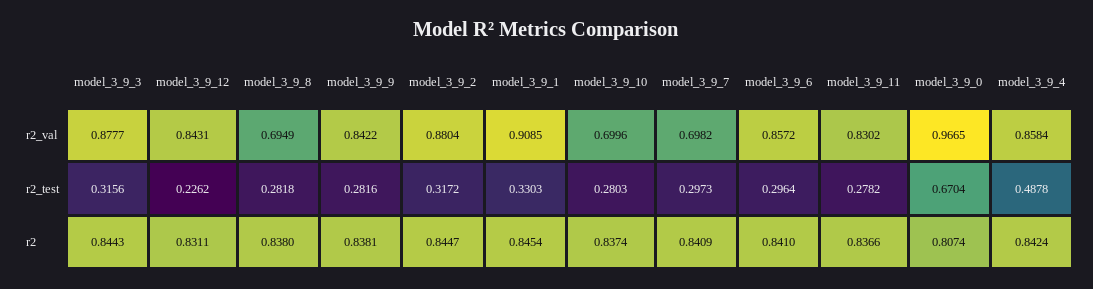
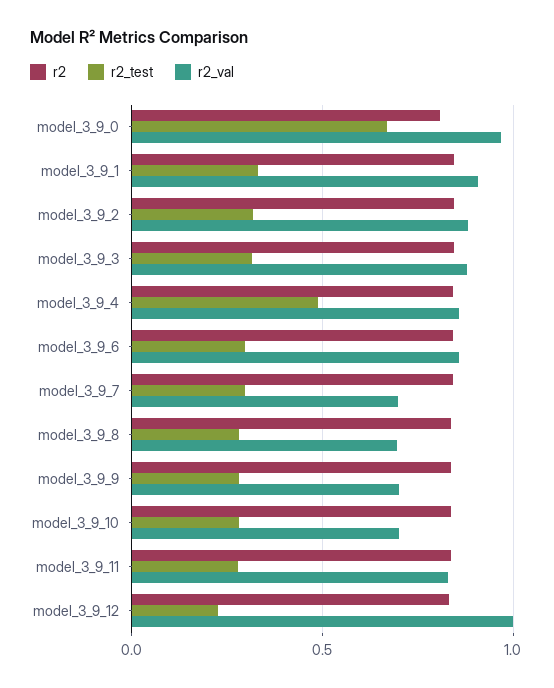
  {
    "r2_val": {
      "model_3_9_3": 0.8777,
-     "model_3_9_12": 0.8431,
+     "model_3_9_12": 1,
      "model_3_9_8": 0.6949,
-     "model_3_9_9": 0.8422,
+     "model_3_9_9": 0.7,
      "model_3_9_2": 0.8804,
      "model_3_9_1": 0.9085,
      "model_3_9_10": 0.6996,
      "model_3_9_7": 0.6982,
      "model_3_9_6": 0.8572,
      "model_3_9_11": 0.8302,
      "model_3_9_0": 0.9665,
      "model_3_9_4": 0.8584
    },
    "r2_test": {
      "model_3_9_3": 0.3156,
      "model_3_9_12": 0.2262,
      "model_3_9_8": 0.2818,
      "model_3_9_9": 0.2816,
      "model_3_9_2": 0.3172,
      "model_3_9_1": 0.3303,
      "model_3_9_10": 0.2803,
      "model_3_9_7": 0.2973,
      "model_3_9_6": 0.2964,
      "model_3_9_11": 0.2782,
      "model_3_9_0": 0.6704,
      "model_3_9_4": 0.4878
    },
    "r2": {
      "model_3_9_3": 0.8443,
      "model_3_9_12": 0.8311,
      "model_3_9_8": 0.838,
      "model_3_9_9": 0.8381,
      "model_3_9_2": 0.8447,
      "model_3_9_1": 0.8454,
      "model_3_9_10": 0.8374,
      "model_3_9_7": 0.8409,
      "model_3_9_6": 0.841,
      "model_3_9_11": 0.8366,
      "model_3_9_0": 0.8074,
      "model_3_9_4": 0.8424
    }
  }

